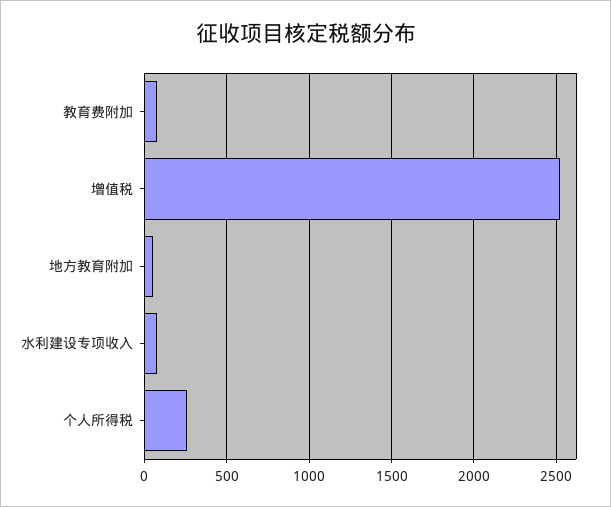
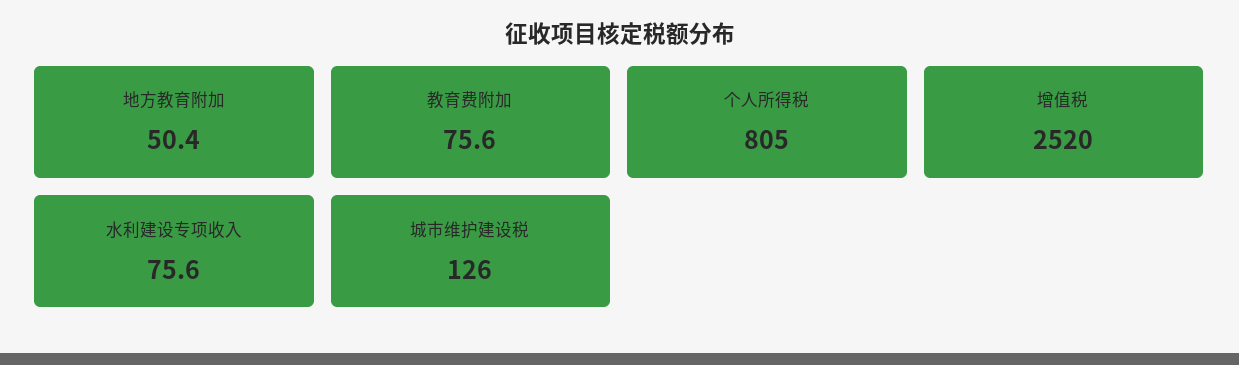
  {
    "教育费附加": 75.6,
    "增值税": 2520,
    "地方教育附加": 50.4,
    "水利建设专项收入": 75.6,
-   "个人所得税": 250
+   "个人所得税": 805,
+   "城市维护建设税": 126
  }

